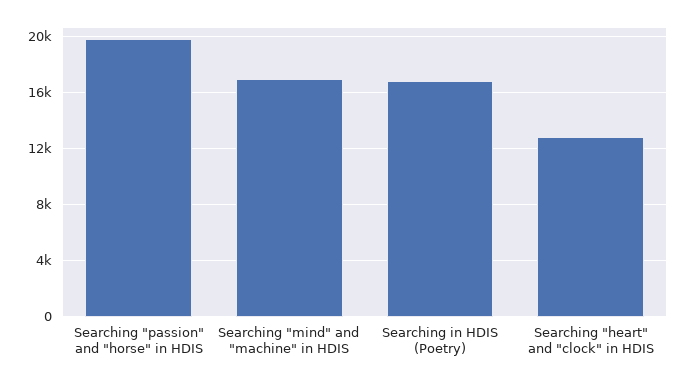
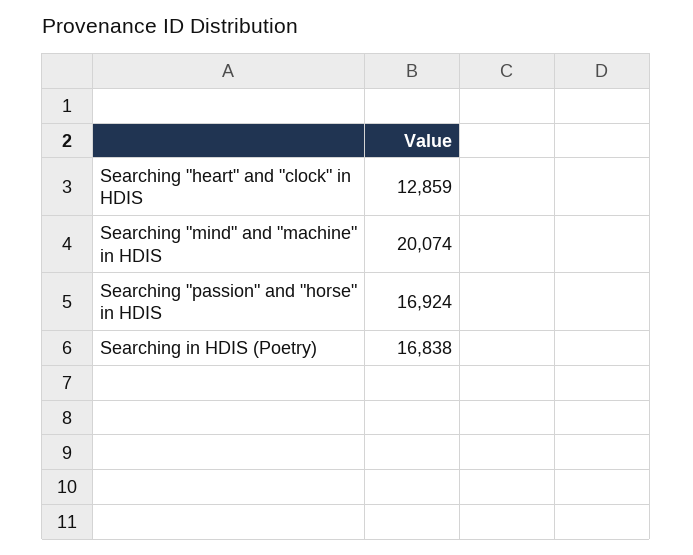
  {
-   "Searching \"passion\" and \"horse\" in HDIS": 20000,
+   "Searching \"passion\" and \"horse\" in HDIS": 16924,
-   "Searching \"mind\" and \"machine\" in HDIS": 17000,
+   "Searching \"mind\" and \"machine\" in HDIS": 20074,
    "Searching in HDIS (Poetry)": 16838,
    "Searching \"heart\" and \"clock\" in HDIS": 12859
  }

